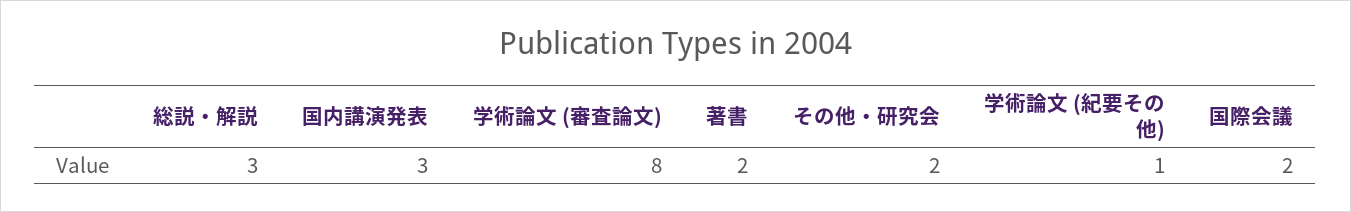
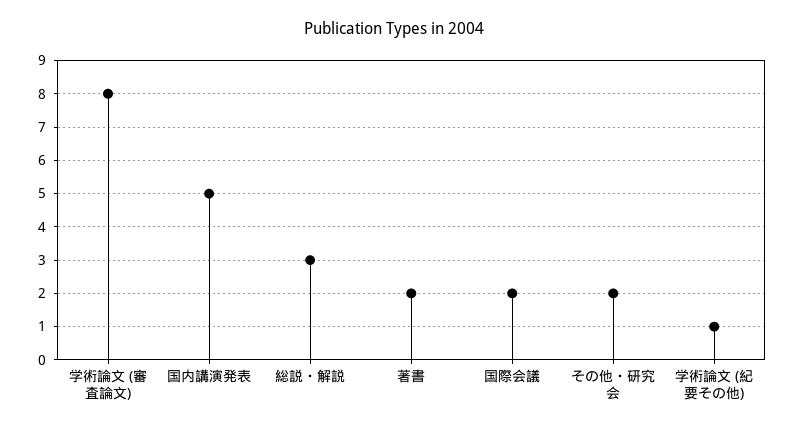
  {
    "総説・解説": 3,
-   "国内講演発表": 3,
+   "国内講演発表": 5,
    "学術論文 (審査論文)": 8,
    "著書": 2,
    "その他・研究会": 2,
    "学術論文 (紀要その他)": 1,
    "国際会議": 2
  }

